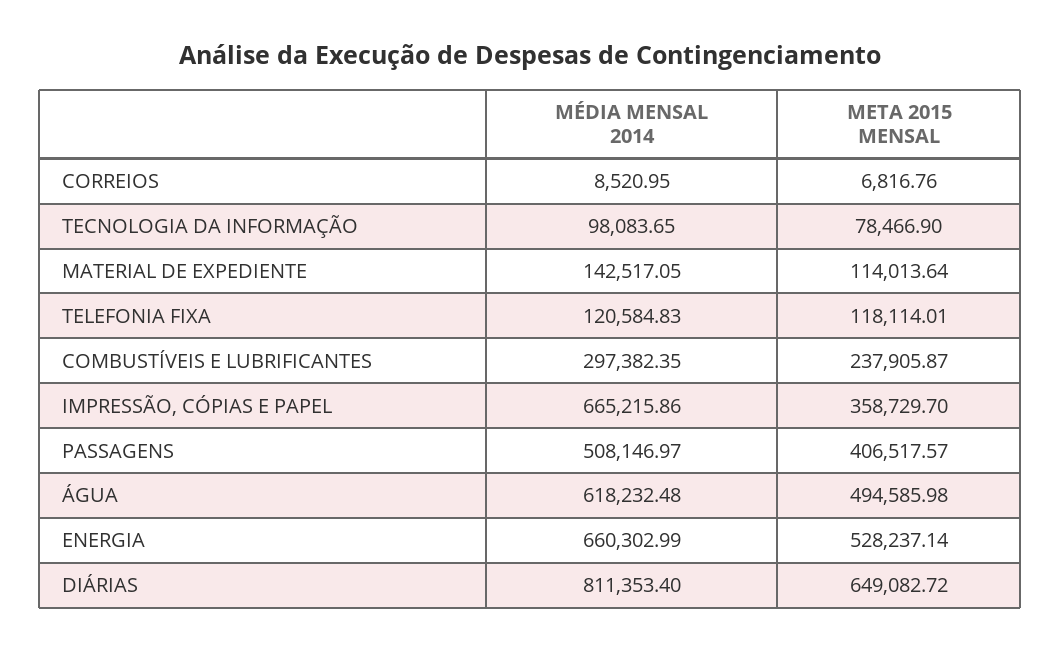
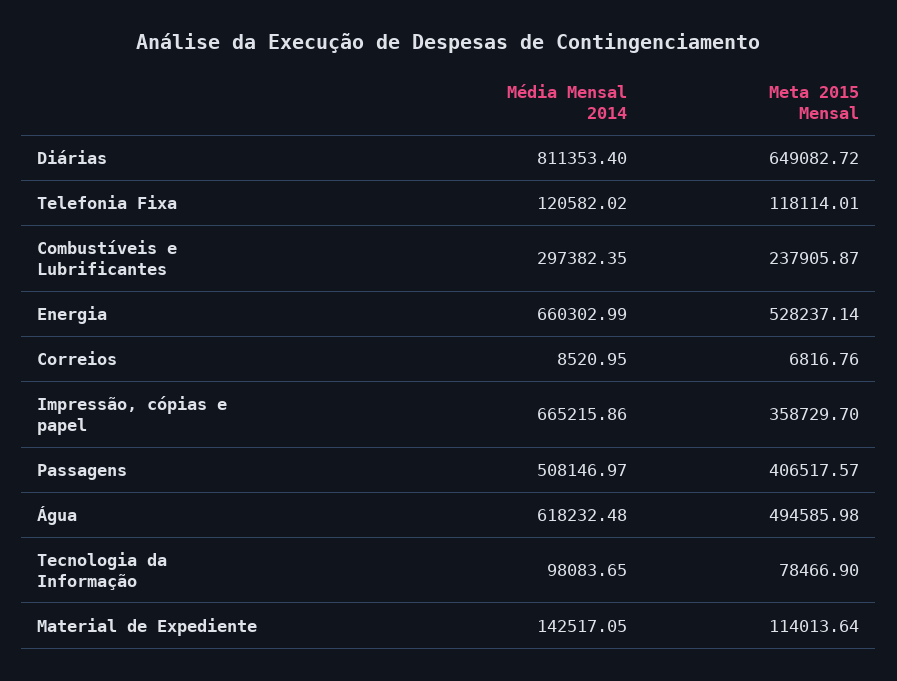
  {
    "MÉDIA MENSAL 2014": {
      "CORREIOS": 8520.95,
      "TECNOLOGIA DA INFORMAÇÃO": 98083.65,
      "MATERIAL DE EXPEDIENTE": 142517.05,
-     "TELEFONIA FIXA": 120584.83,
+     "TELEFONIA FIXA": 120582.02,
      "COMBUSTÍVEIS E LUBRIFICANTES": 297382.35,
      "IMPRESSÃO, CÓPIAS E PAPEL": 665215.86,
      "PASSAGENS": 508146.97,
      "ÁGUA": 618232.48,
      "ENERGIA": 660302.99,
      "DIÁRIAS": 811353.4
    },
    "META 2015 MENSAL": {
      "CORREIOS": 6816.76,
      "TECNOLOGIA DA INFORMAÇÃO": 78466.9,
      "MATERIAL DE EXPEDIENTE": 114013.64,
      "TELEFONIA FIXA": 118114.01,
      "COMBUSTÍVEIS E LUBRIFICANTES": 237905.87,
      "IMPRESSÃO, CÓPIAS E PAPEL": 358729.7,
      "PASSAGENS": 406517.57,
      "ÁGUA": 494585.98,
      "ENERGIA": 528237.14,
      "DIÁRIAS": 649082.72
    }
  }

